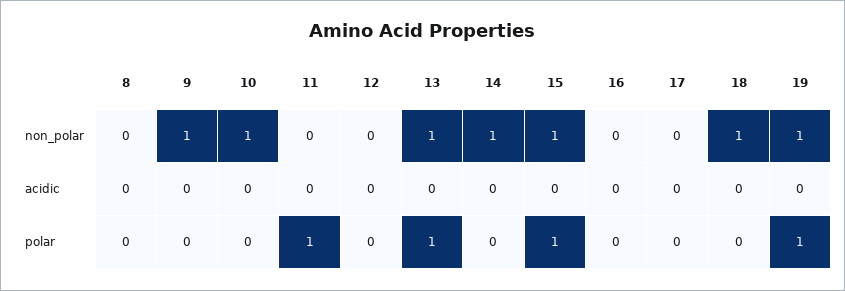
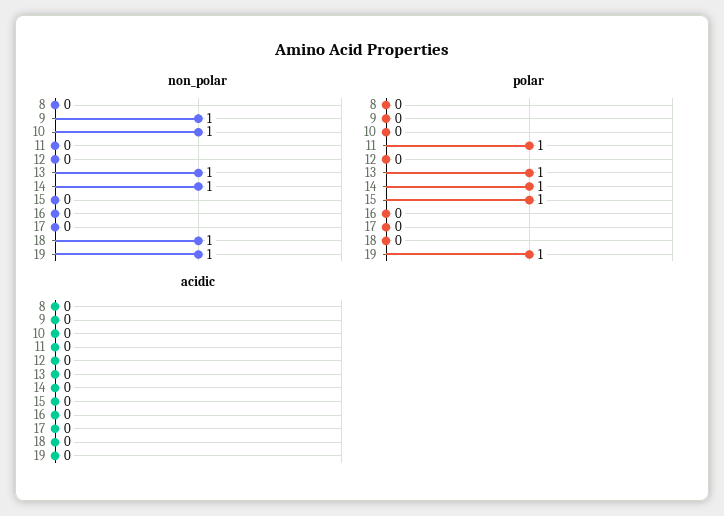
  {
    "non_polar": {
      "8": 0,
      "9": 1,
      "10": 1,
      "11": 0,
      "12": 0,
      "13": 1,
      "14": 1,
-     "15": 1,
+     "15": 0,
      "16": 0,
      "17": 0,
      "18": 1,
      "19": 1
    },
    "acidic": {
      "8": 0,
      "9": 0,
      "10": 0,
      "11": 0,
      "12": 0,
      "13": 0,
      "14": 0,
      "15": 0,
      "16": 0,
      "17": 0,
      "18": 0,
      "19": 0
    },
    "polar": {
      "8": 0,
      "9": 0,
      "10": 0,
      "11": 1,
      "12": 0,
      "13": 1,
-     "14": 0,
+     "14": 1,
      "15": 1,
      "16": 0,
      "17": 0,
      "18": 0,
      "19": 1
    }
  }

